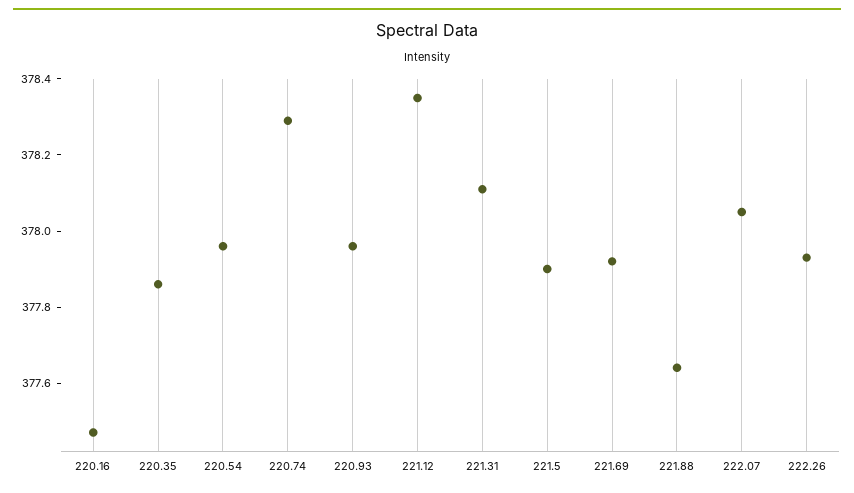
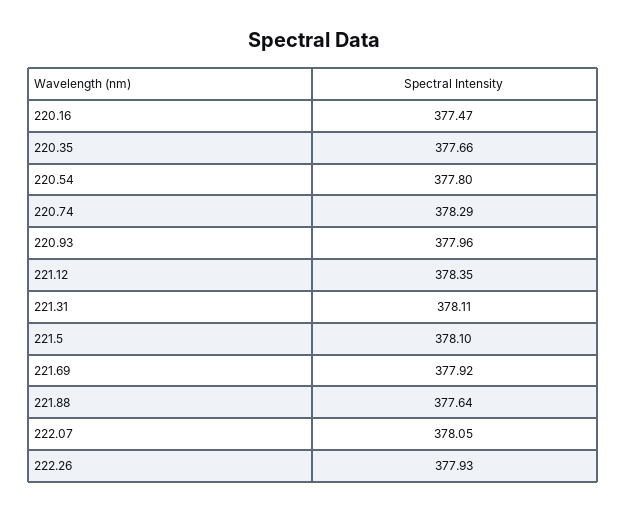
  {
    "220.16": 377.47,
-   "220.35": 377.85,
+   "220.35": 377.66,
-   "220.54": 377.95,
+   "220.54": 377.8,
    "220.74": 378.29,
    "220.93": 377.96,
    "221.12": 378.35,
    "221.31": 378.11,
-   "221.5": 377.9,
+   "221.5": 378.1,
    "221.69": 377.92,
    "221.88": 377.64,
    "222.07": 378.05,
    "222.26": 377.93
  }

